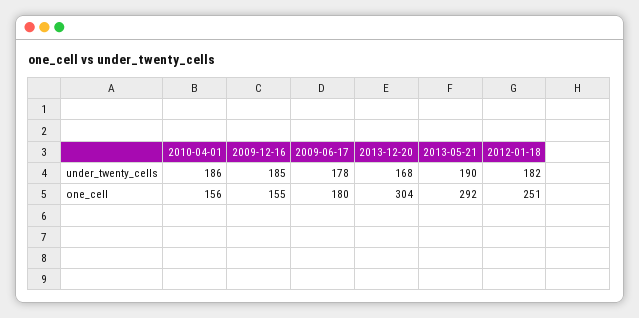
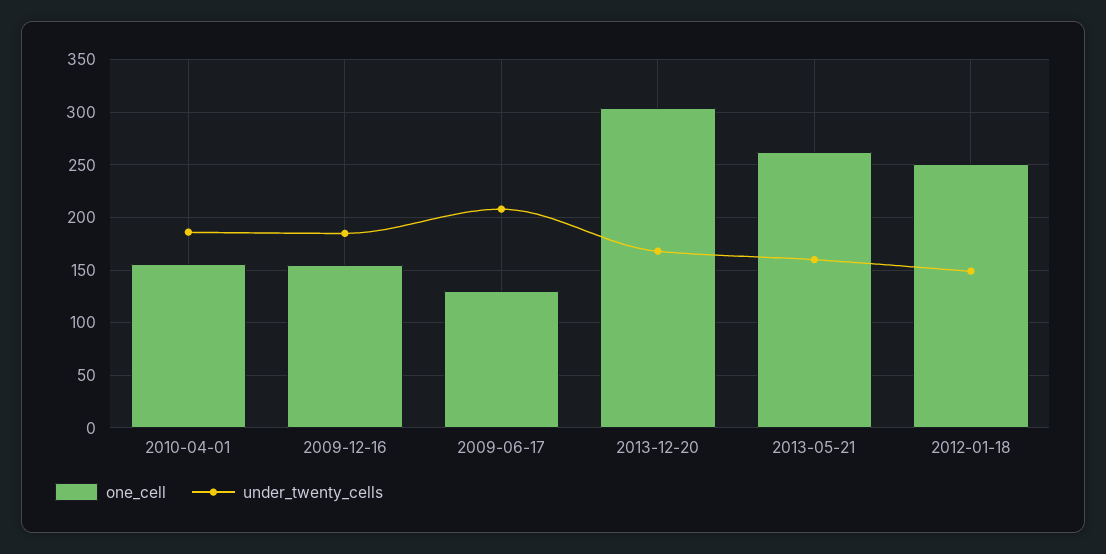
  {
    "under_twenty_cells": {
      "2010-04-01": 186,
      "2009-12-16": 185,
-     "2009-06-17": 178,
+     "2009-06-17": 210,
      "2013-12-20": 168,
-     "2013-05-21": 190,
+     "2013-05-21": 160,
-     "2012-01-18": 182
+     "2012-01-18": 150
    },
    "one_cell": {
      "2010-04-01": 156,
      "2009-12-16": 155,
-     "2009-06-17": 180,
+     "2009-06-17": 130,
      "2013-12-20": 304,
-     "2013-05-21": 292,
+     "2013-05-21": 260,
      "2012-01-18": 251
    }
  }

